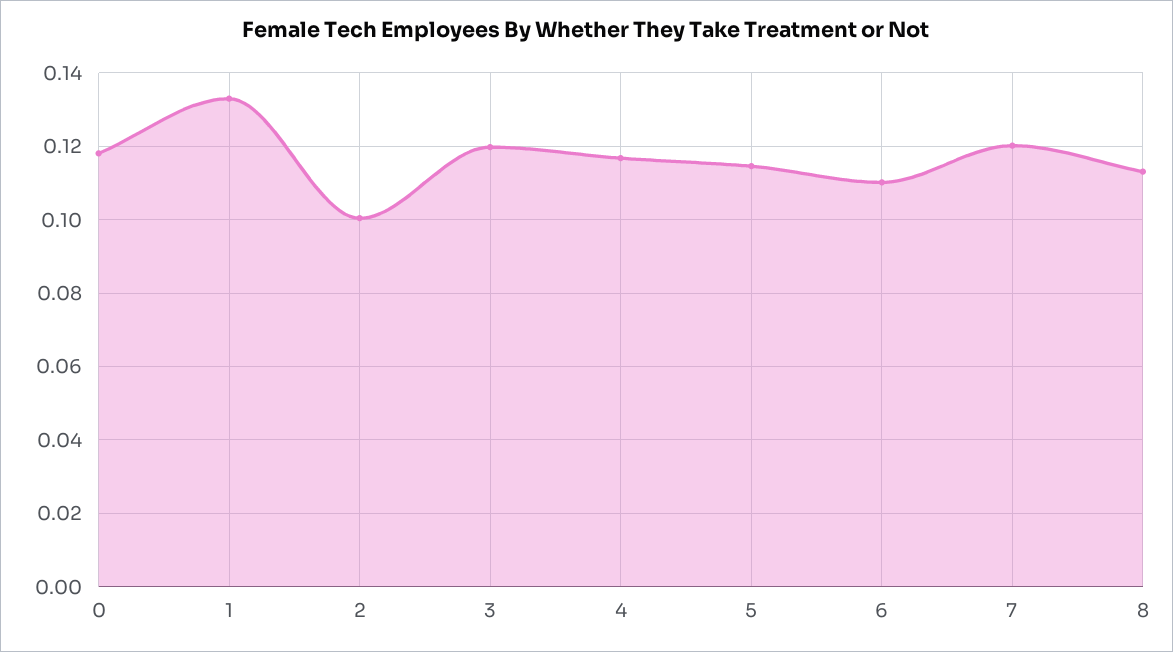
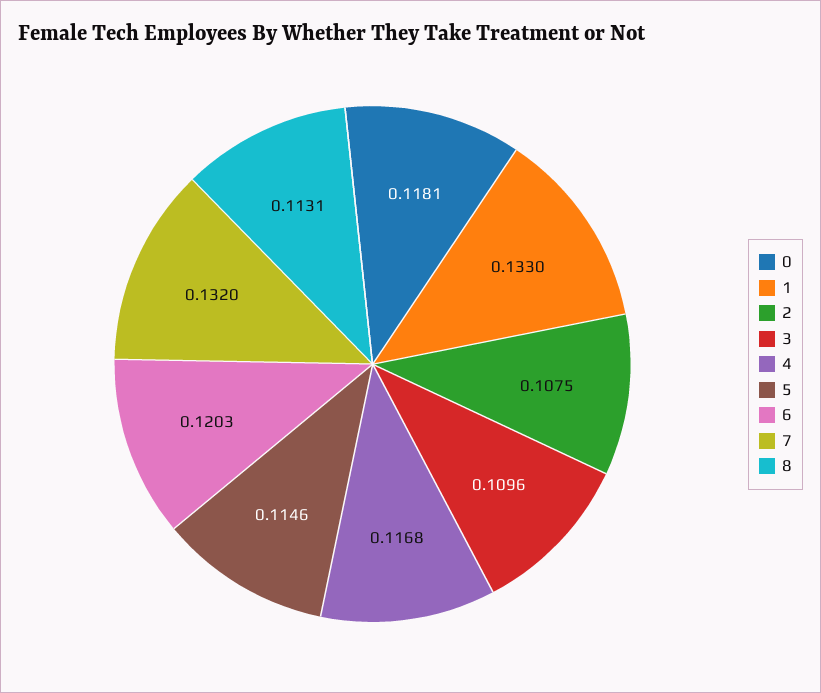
  {
    "0": 0.1181,
    "1": 0.133,
-   "2": 0.1,
+   "2": 0.1075,
-   "3": 0.12,
+   "3": 0.1096,
    "4": 0.1168,
    "5": 0.1146,
-   "6": 0.11,
+   "6": 0.1203,
-   "7": 0.12,
+   "7": 0.132,
    "8": 0.1131
  }

